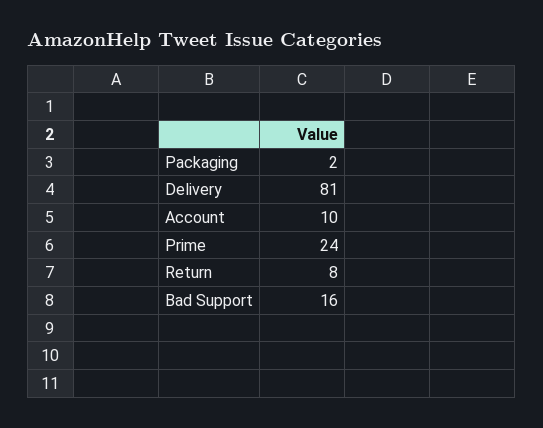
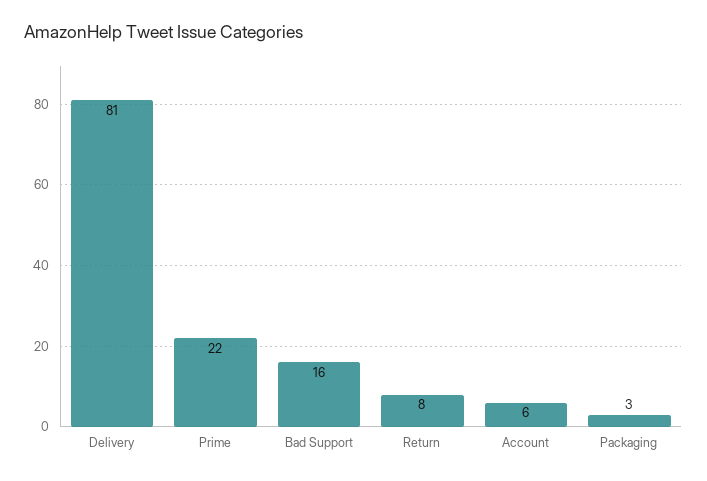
  {
-   "Packaging": 2,
+   "Packaging": 3,
    "Delivery": 81,
-   "Account": 10,
+   "Account": 6,
-   "Prime": 24,
+   "Prime": 22,
    "Return": 8,
    "Bad Support": 16
  }

